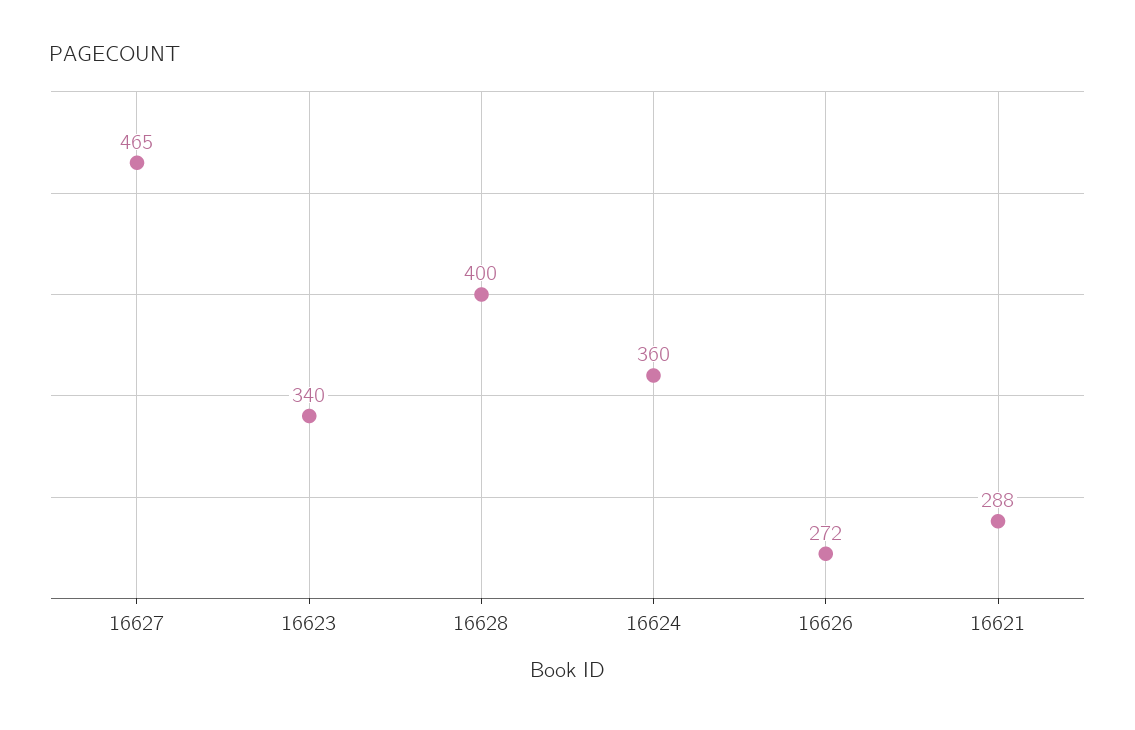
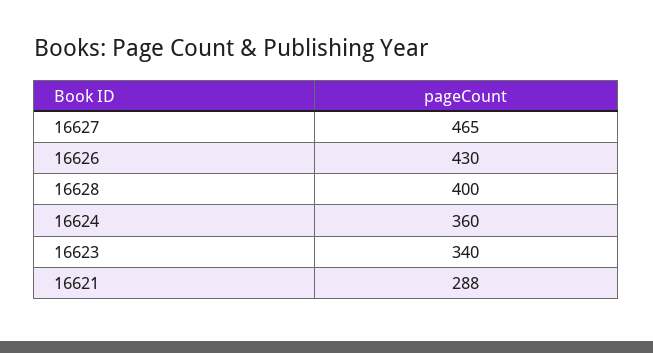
  {
    "16627": 465,
    "16623": 340,
    "16628": 400,
    "16624": 360,
-   "16626": 272,
+   "16626": 430,
    "16621": 288
  }

